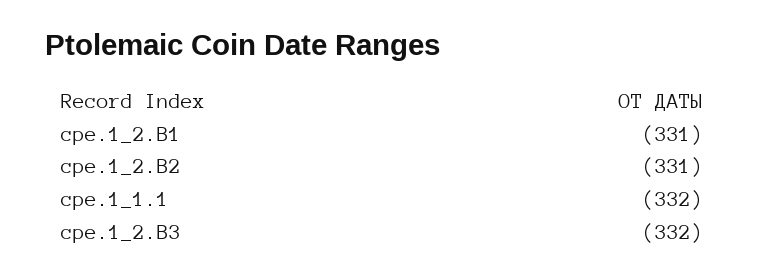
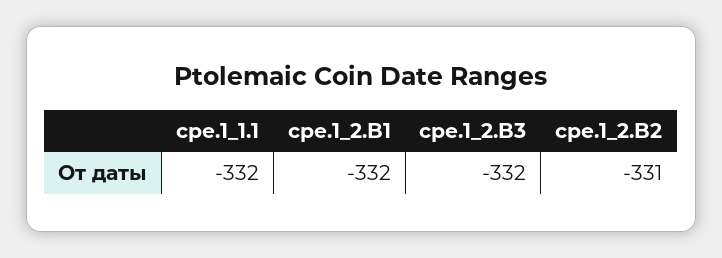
  {
-   "cpe.1_2.B1": -331,
+   "cpe.1_2.B1": -332,
    "cpe.1_2.B2": -331,
    "cpe.1_1.1": -332,
    "cpe.1_2.B3": -332
  }

